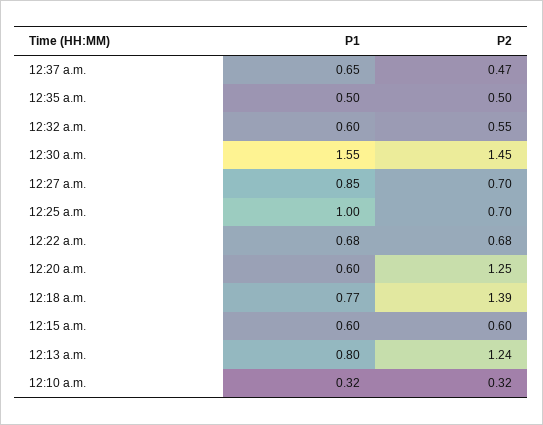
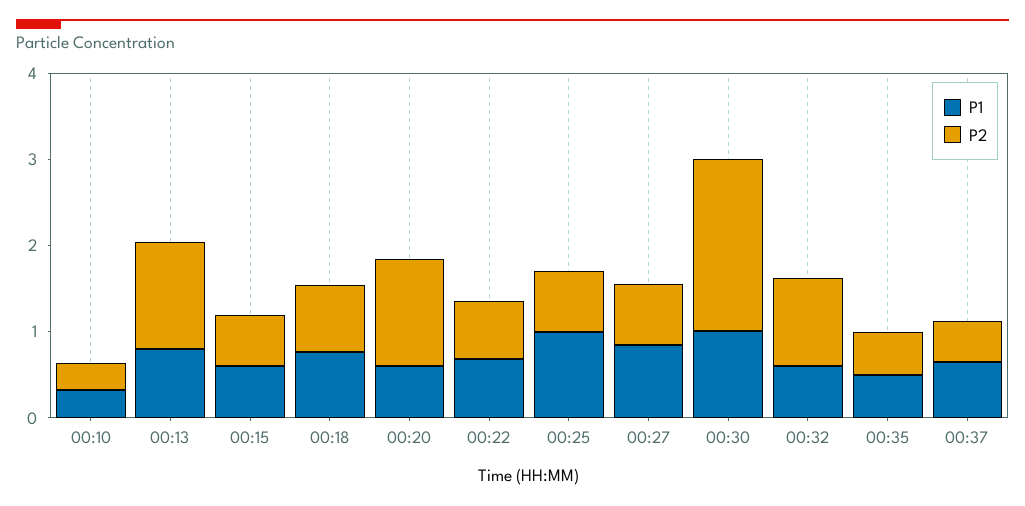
  {
    "P1": {
      "12:37 a.m.": 0.65,
      "12:35 a.m.": 0.5,
      "12:32 a.m.": 0.6,
-     "12:30 a.m.": 1.55,
+     "12:30 a.m.": 1,
      "12:27 a.m.": 0.85,
      "12:25 a.m.": 1,
      "12:22 a.m.": 0.68,
      "12:20 a.m.": 0.6,
      "12:18 a.m.": 0.77,
      "12:15 a.m.": 0.6,
      "12:13 a.m.": 0.8,
      "12:10 a.m.": 0.32
    },
    "P2": {
      "12:37 a.m.": 0.47,
      "12:35 a.m.": 0.5,
-     "12:32 a.m.": 0.55,
+     "12:32 a.m.": 1,
-     "12:30 a.m.": 1.45,
+     "12:30 a.m.": 2,
      "12:27 a.m.": 0.7,
      "12:25 a.m.": 0.7,
      "12:22 a.m.": 0.68,
      "12:20 a.m.": 1.25,
-     "12:18 a.m.": 1.39,
+     "12:18 a.m.": 0.8,
      "12:15 a.m.": 0.6,
      "12:13 a.m.": 1.24,
      "12:10 a.m.": 0.32
    }
  }

